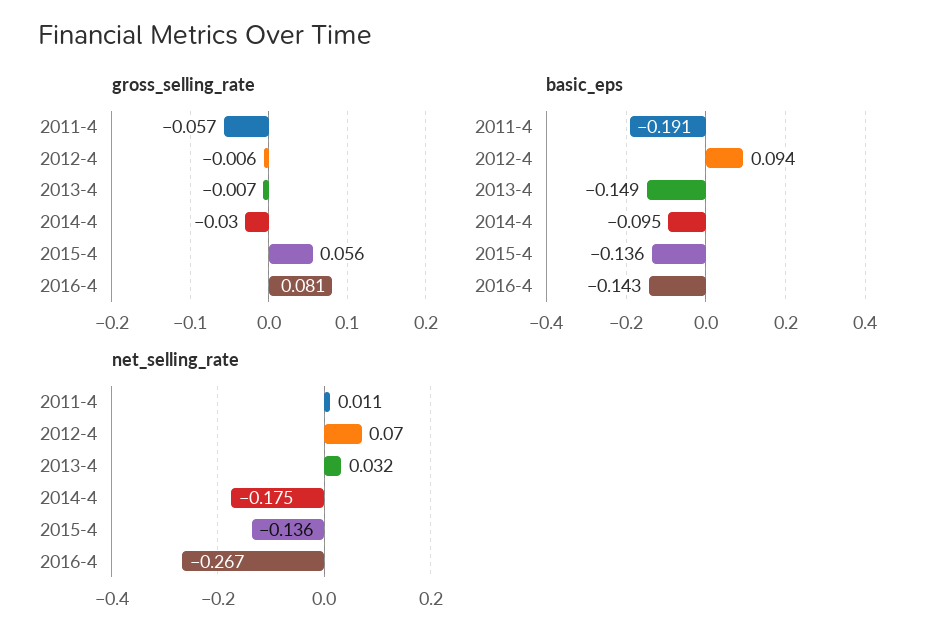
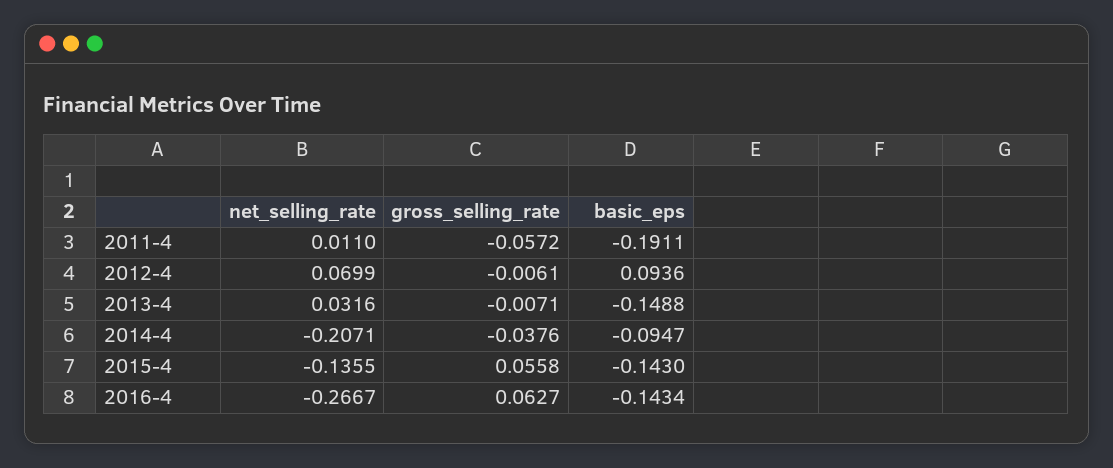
  {
    "gross_selling_rate": {
      "2011-4": -0.0572,
      "2012-4": -0.0061,
      "2013-4": -0.0071,
-     "2014-4": -0.03,
+     "2014-4": -0.0376,
      "2015-4": 0.0558,
-     "2016-4": 0.081
+     "2016-4": 0.0627
    },
    "basic_eps": {
      "2011-4": -0.1911,
      "2012-4": 0.0936,
      "2013-4": -0.1488,
      "2014-4": -0.0947,
-     "2015-4": -0.136,
+     "2015-4": -0.143,
      "2016-4": -0.1434
    },
    "net_selling_rate": {
      "2011-4": 0.011,
      "2012-4": 0.0699,
      "2013-4": 0.0316,
-     "2014-4": -0.175,
+     "2014-4": -0.2071,
      "2015-4": -0.1355,
      "2016-4": -0.2667
    }
  }

